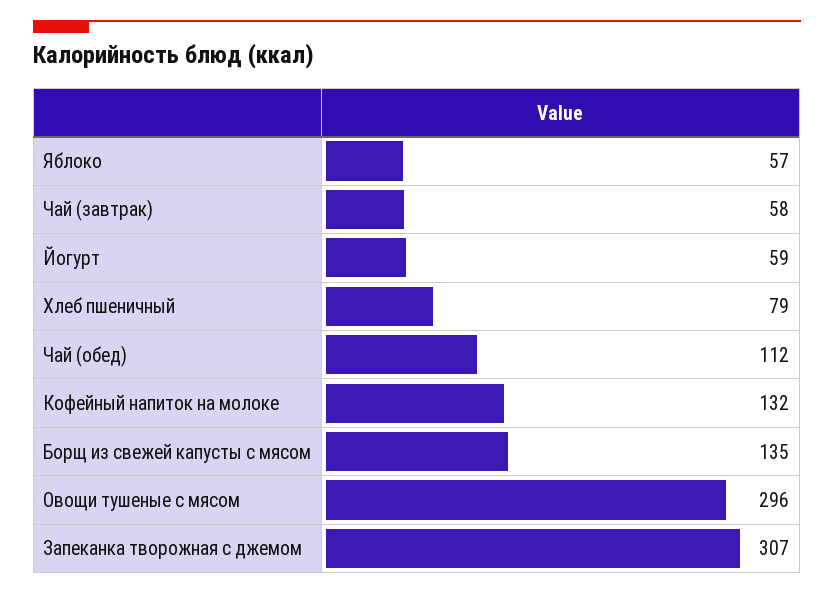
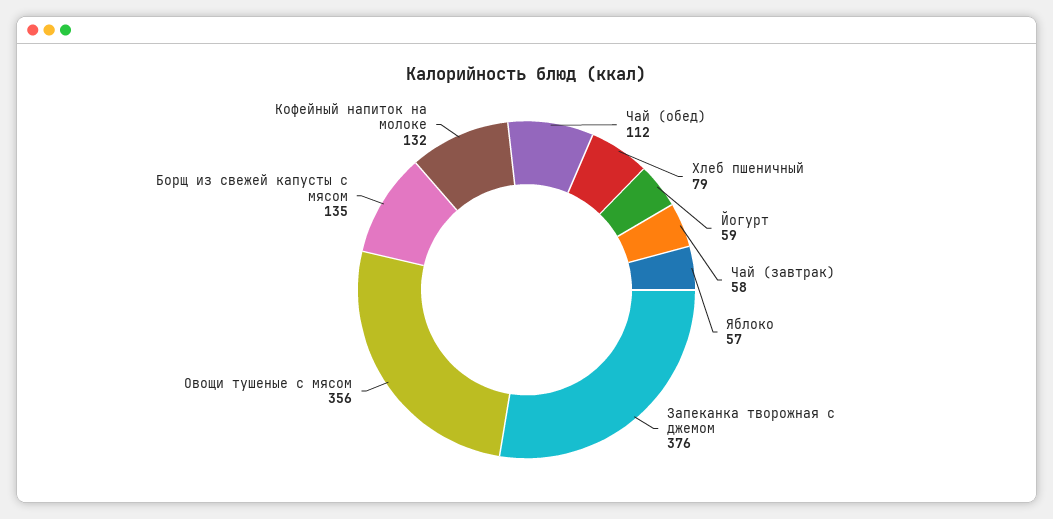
  {
    "Яблоко": 57,
    "Чай (завтрак)": 58,
    "Йогурт": 59,
    "Хлеб пшеничный": 79,
    "Чай (обед)": 112,
    "Кофейный напиток на молоке": 132,
    "Борщ из свежей капусты с мясом": 135,
-   "Овощи тушеные с мясом": 296,
+   "Овощи тушеные с мясом": 356,
-   "Запеканка творожная с джемом": 307
+   "Запеканка творожная с джемом": 376
  }

